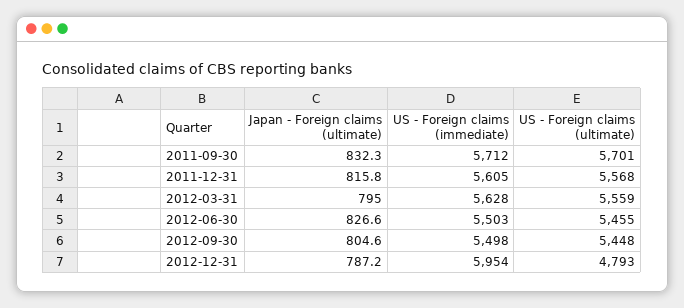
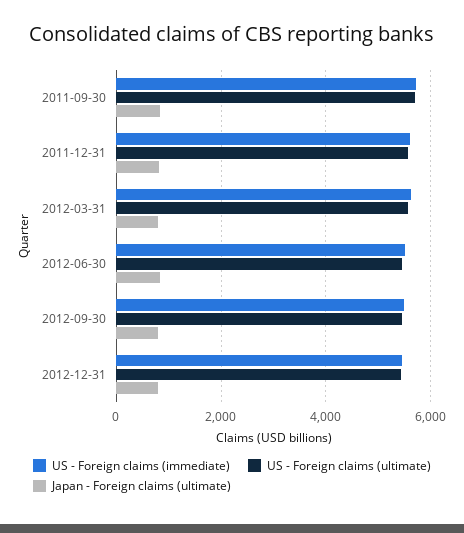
  {
    "Japan - Foreign claims (ultimate)": {
      "2011-09-30": 832.3,
      "2011-12-31": 815.8,
      "2012-03-31": 795,
      "2012-06-30": 826.6,
      "2012-09-30": 804.6,
      "2012-12-31": 787.2
    },
    "US - Foreign claims (immediate)": {
      "2011-09-30": 5712,
      "2011-12-31": 5605,
      "2012-03-31": 5628,
      "2012-06-30": 5503,
      "2012-09-30": 5498,
-     "2012-12-31": 5954
+     "2012-12-31": 5400
    },
    "US - Foreign claims (ultimate)": {
      "2011-09-30": 5701,
      "2011-12-31": 5568,
      "2012-03-31": 5559,
      "2012-06-30": 5455,
      "2012-09-30": 5448,
-     "2012-12-31": 4793
+     "2012-12-31": 5400
    }
  }

